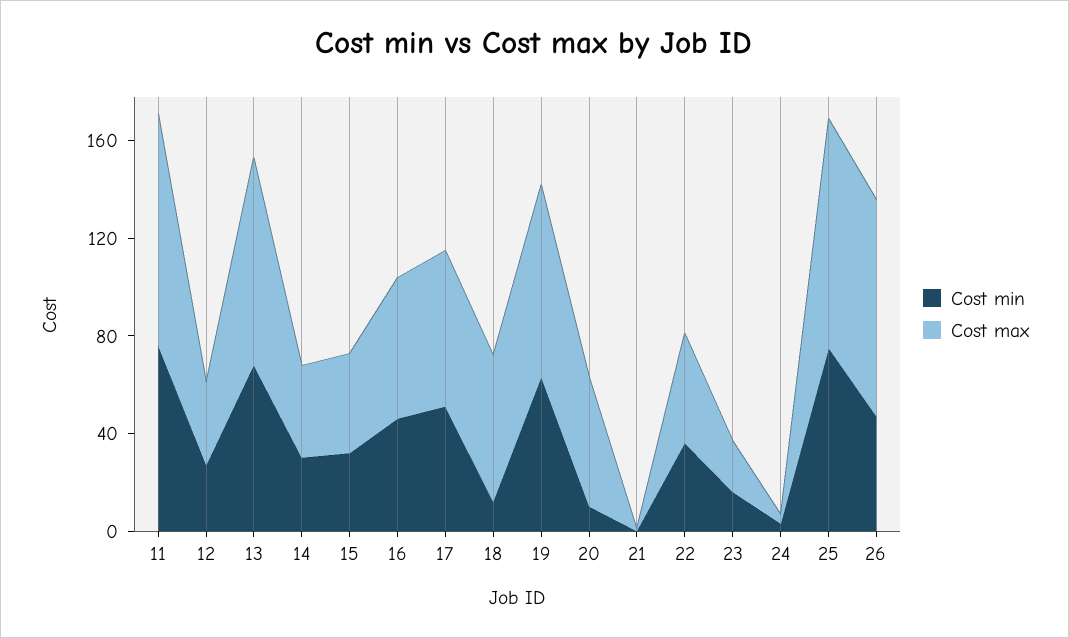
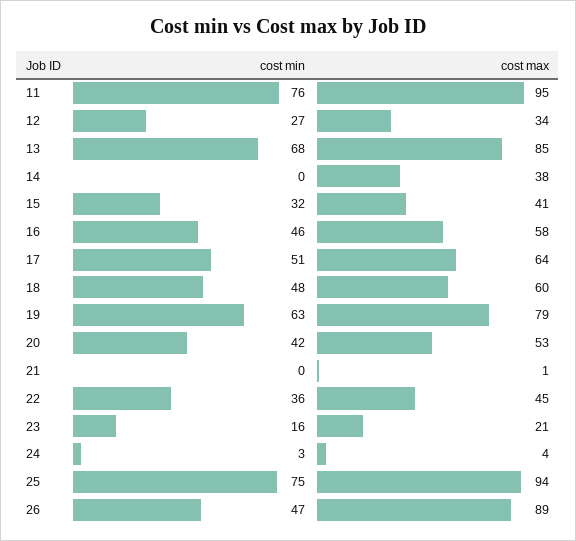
  {
    "Cost min": {
      "11": 76,
      "12": 27,
      "13": 68,
-     "14": 30,
+     "14": 0,
      "15": 32,
      "16": 46,
      "17": 51,
-     "18": 10,
+     "18": 48,
      "19": 63,
-     "20": 10,
+     "20": 42,
      "21": 0,
      "22": 36,
      "23": 16,
      "24": 3,
      "25": 75,
      "26": 47
    },
    "Cost max": {
      "11": 95,
      "12": 34,
      "13": 85,
      "14": 38,
      "15": 41,
      "16": 58,
      "17": 64,
      "18": 60,
      "19": 79,
      "20": 53,
      "21": 1,
      "22": 45,
      "23": 21,
      "24": 4,
      "25": 94,
      "26": 89
    }
  }

